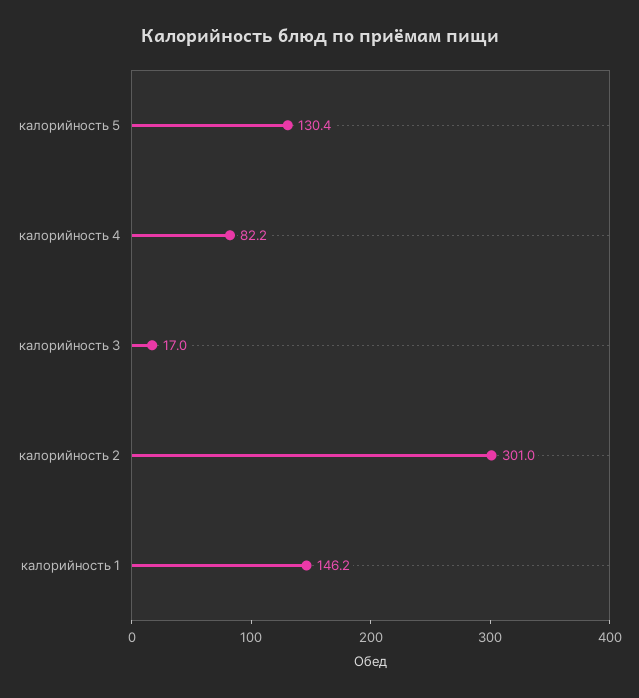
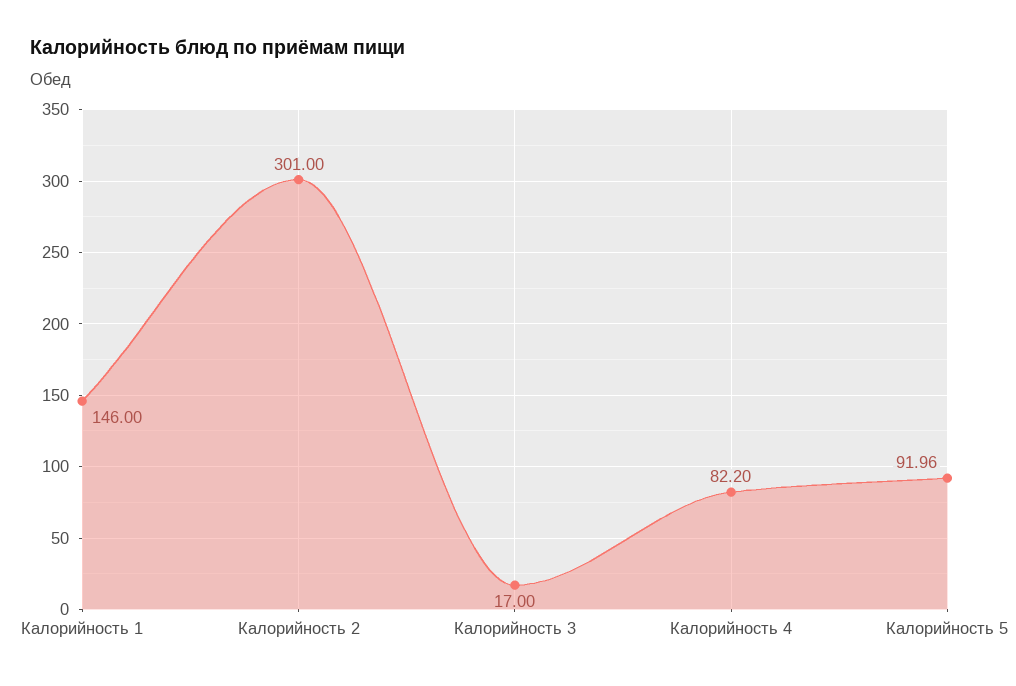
  {
-   "калорийность 5": 130.4,
+   "калорийность 5": 91.96,
    "калорийность 4": 82.2,
    "калорийность 3": 17,
    "калорийность 2": 301,
-   "калорийность 1": 146.2
+   "калорийность 1": 146
  }

